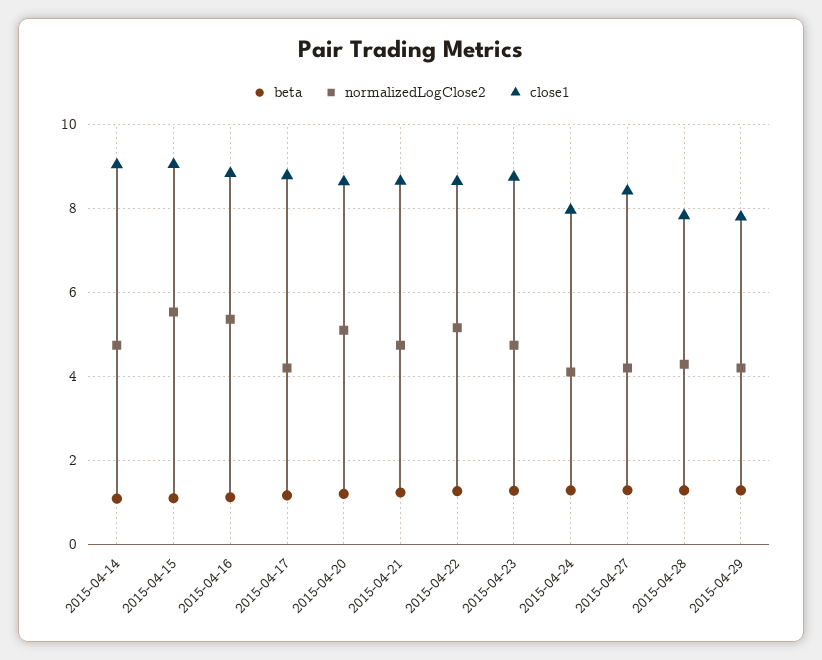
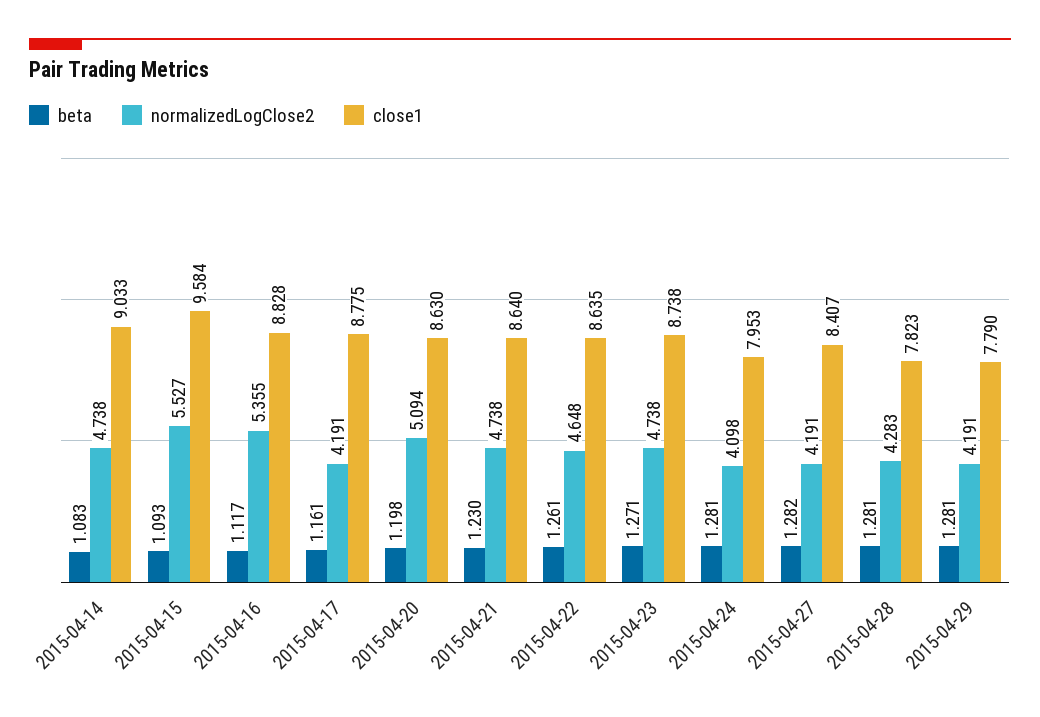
  {
    "beta": {
      "2015-04-14": 1.083,
      "2015-04-15": 1.093,
      "2015-04-16": 1.117,
      "2015-04-17": 1.161,
      "2015-04-20": 1.198,
      "2015-04-21": 1.23,
      "2015-04-22": 1.261,
      "2015-04-23": 1.271,
      "2015-04-24": 1.281,
      "2015-04-27": 1.282,
      "2015-04-28": 1.281,
      "2015-04-29": 1.281
    },
    "normalizedLogClose2": {
      "2015-04-14": 4.738,
      "2015-04-15": 5.527,
      "2015-04-16": 5.355,
      "2015-04-17": 4.191,
      "2015-04-20": 5.094,
      "2015-04-21": 4.738,
-     "2015-04-22": 5.2,
+     "2015-04-22": 4.648,
      "2015-04-23": 4.738,
      "2015-04-24": 4.098,
      "2015-04-27": 4.191,
      "2015-04-28": 4.283,
      "2015-04-29": 4.191
    },
    "close1": {
      "2015-04-14": 9.033,
-     "2015-04-15": 9,
+     "2015-04-15": 9.584,
      "2015-04-16": 8.828,
      "2015-04-17": 8.775,
      "2015-04-20": 8.63,
      "2015-04-21": 8.64,
      "2015-04-22": 8.635,
      "2015-04-23": 8.738,
      "2015-04-24": 7.953,
      "2015-04-27": 8.407,
      "2015-04-28": 7.823,
      "2015-04-29": 7.79
    }
  }

